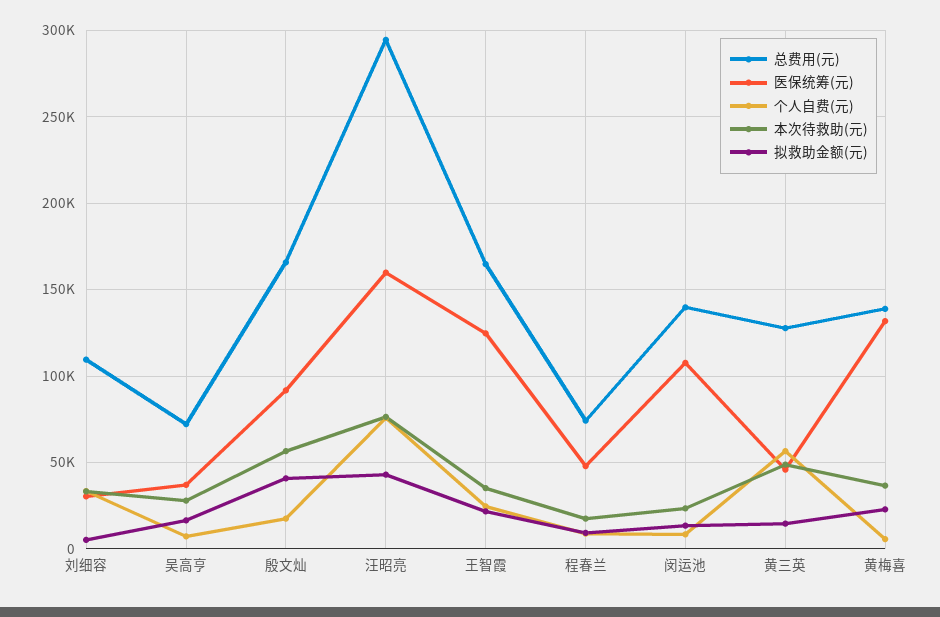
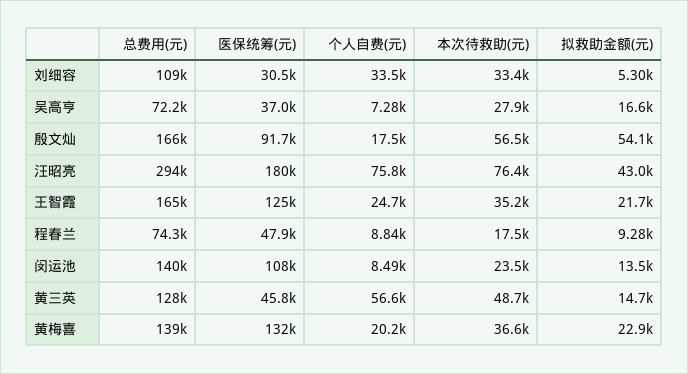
  {
    "总费用(元)": {
      "刘细容": 109000,
      "吴高亨": 72200,
      "殷文灿": 166000,
      "汪昭亮": 294000,
      "王智霞": 165000,
      "程春兰": 74300,
      "闵运池": 140000,
      "黄三英": 128000,
      "黄梅喜": 139000
    },
    "医保统筹(元)": {
      "刘细容": 30500,
      "吴高亨": 37000,
      "殷文灿": 91700,
-     "汪昭亮": 160000,
+     "汪昭亮": 180000,
      "王智霞": 125000,
      "程春兰": 47900,
      "闵运池": 108000,
      "黄三英": 45800,
      "黄梅喜": 132000
    },
    "个人自费(元)": {
      "刘细容": 33500,
      "吴高亨": 7280,
      "殷文灿": 17500,
      "汪昭亮": 75800,
      "王智霞": 24700,
      "程春兰": 8840,
      "闵运池": 8490,
      "黄三英": 56600,
-     "黄梅喜": 5000
+     "黄梅喜": 20200
    },
    "本次待救助(元)": {
      "刘细容": 33400,
      "吴高亨": 27900,
      "殷文灿": 56500,
      "汪昭亮": 76400,
      "王智霞": 35200,
      "程春兰": 17500,
      "闵运池": 23500,
      "黄三英": 48700,
      "黄梅喜": 36600
    },
    "拟救助金额(元)": {
      "刘细容": 5300,
      "吴高亨": 16600,
-     "殷文灿": 40000,
+     "殷文灿": 54100,
      "汪昭亮": 43000,
      "王智霞": 21700,
      "程春兰": 9280,
      "闵运池": 13500,
      "黄三英": 14700,
      "黄梅喜": 22900
    }
  }

